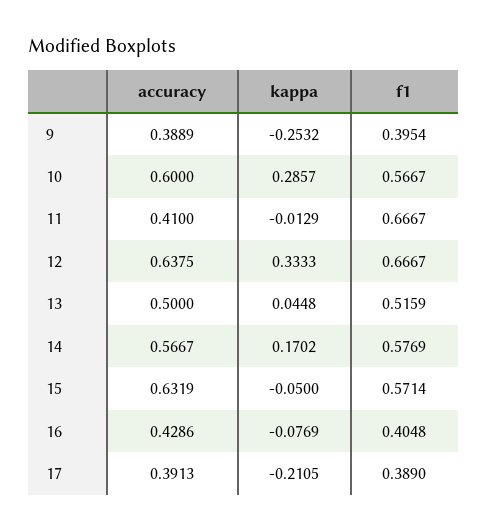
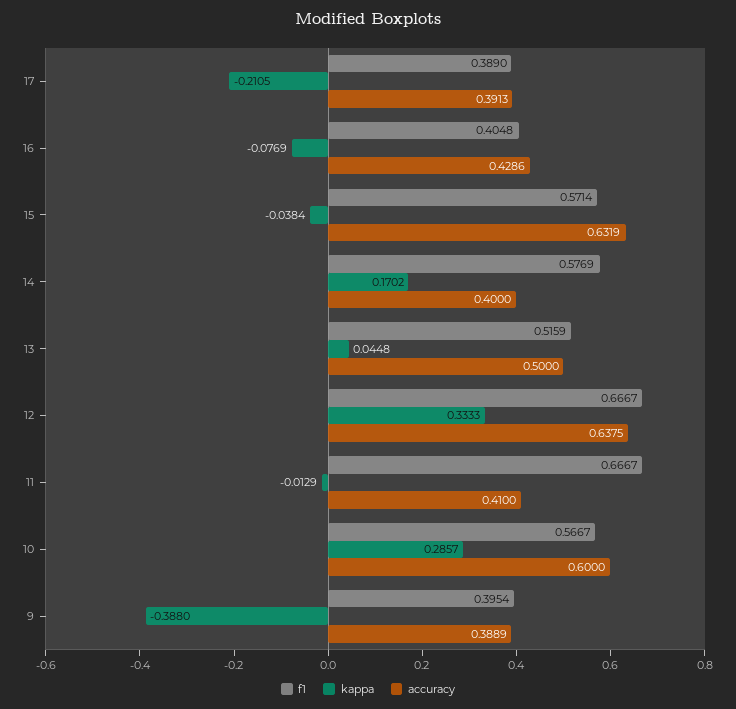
  {
    "accuracy": {
      "9": 0.3889,
      "10": 0.6,
      "11": 0.41,
      "12": 0.6375,
      "13": 0.5,
-     "14": 0.5667,
+     "14": 0.4,
      "15": 0.6319,
      "16": 0.4286,
      "17": 0.3913
    },
    "kappa": {
-     "9": -0.2532,
+     "9": -0.388,
      "10": 0.2857,
      "11": -0.0129,
      "12": 0.3333,
      "13": 0.0448,
      "14": 0.1702,
-     "15": -0.05,
+     "15": -0.0384,
      "16": -0.0769,
      "17": -0.2105
    },
    "f1": {
      "9": 0.3954,
      "10": 0.5667,
      "11": 0.6667,
      "12": 0.6667,
      "13": 0.5159,
      "14": 0.5769,
      "15": 0.5714,
      "16": 0.4048,
      "17": 0.389
    }
  }

